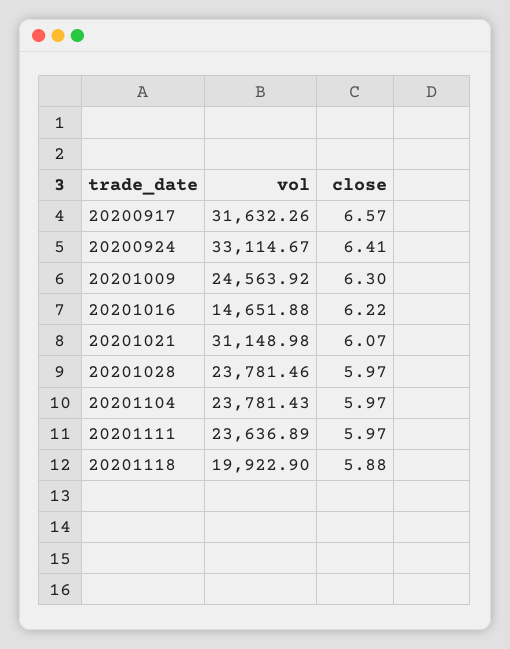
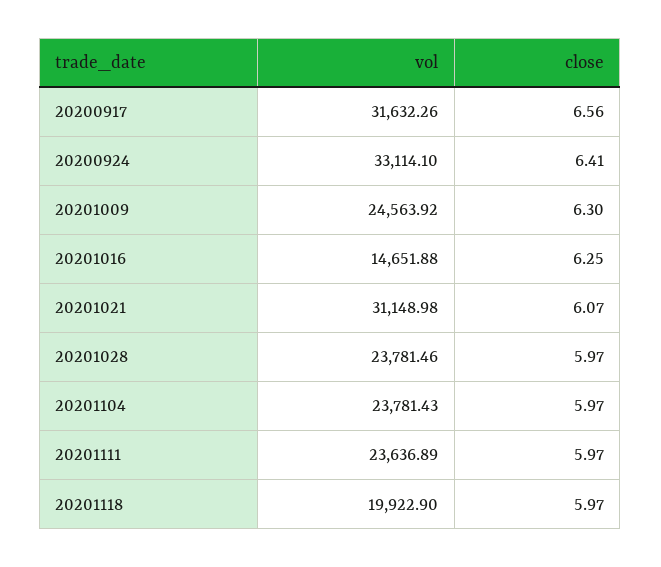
  {
    "vol": {
      "20200917": 31632.26,
-     "20200924": 33114.67,
+     "20200924": 33114.1,
      "20201009": 24563.92,
      "20201016": 14651.88,
      "20201021": 31148.98,
      "20201028": 23781.46,
      "20201104": 23781.43,
      "20201111": 23636.89,
      "20201118": 19922.9
    },
    "close": {
-     "20200917": 6.57,
+     "20200917": 6.56,
      "20200924": 6.41,
      "20201009": 6.3,
-     "20201016": 6.22,
+     "20201016": 6.25,
      "20201021": 6.07,
      "20201028": 5.97,
      "20201104": 5.97,
      "20201111": 5.97,
-     "20201118": 5.88
+     "20201118": 5.97
    }
  }

